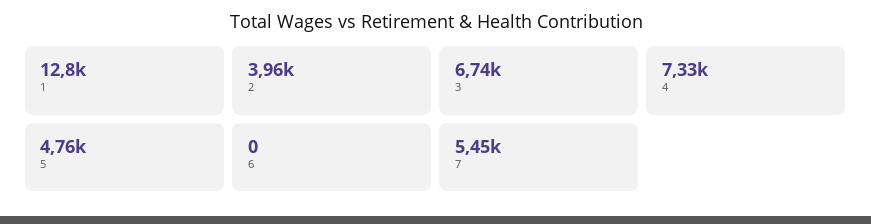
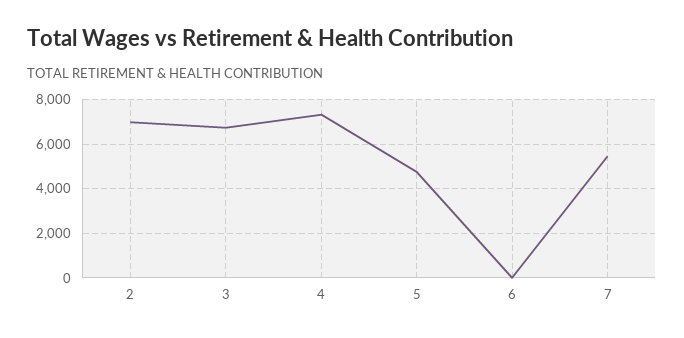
  {
-   "1": 12800,
-   "2": 3960,
+   "2": 7000,
    "3": 6740,
    "4": 7330,
    "5": 4760,
    "6": 0,
    "7": 5450
  }

